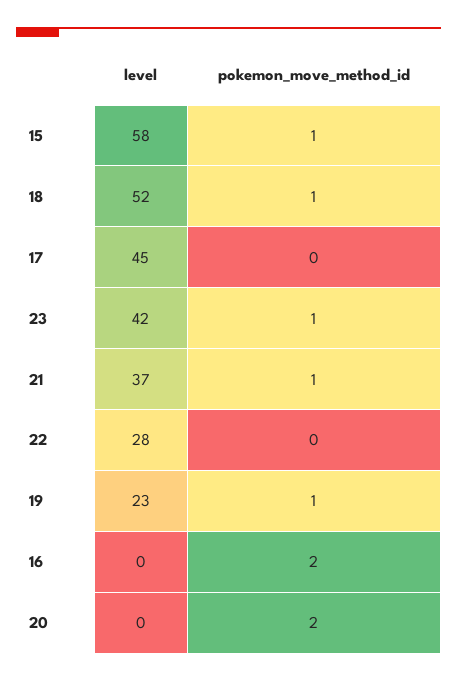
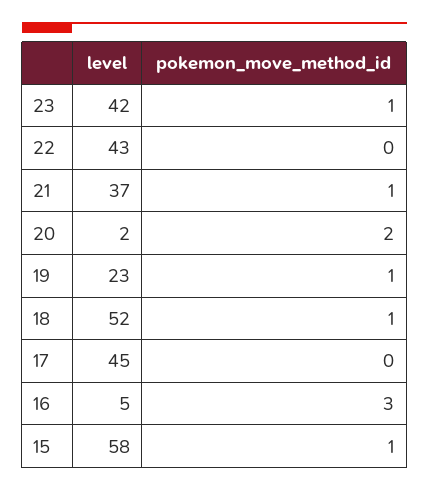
  {
    "level": {
      "15": 58,
      "18": 52,
      "17": 45,
      "23": 42,
      "21": 37,
-     "22": 28,
+     "22": 43,
      "19": 23,
-     "16": 0,
+     "16": 5,
-     "20": 0
+     "20": 2
    },
    "pokemon_move_method_id": {
      "15": 1,
      "18": 1,
      "17": 0,
      "23": 1,
      "21": 1,
      "22": 0,
      "19": 1,
-     "16": 2,
+     "16": 3,
      "20": 2
    }
  }

